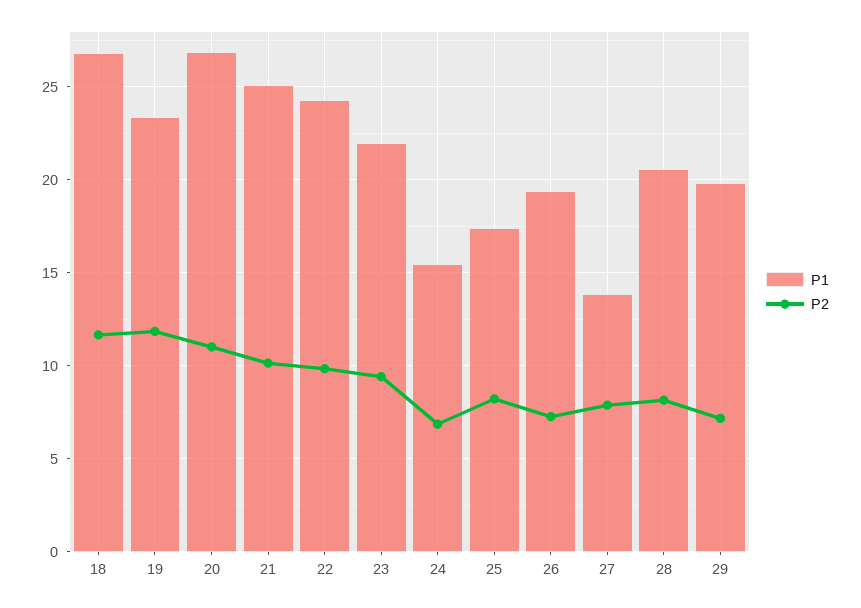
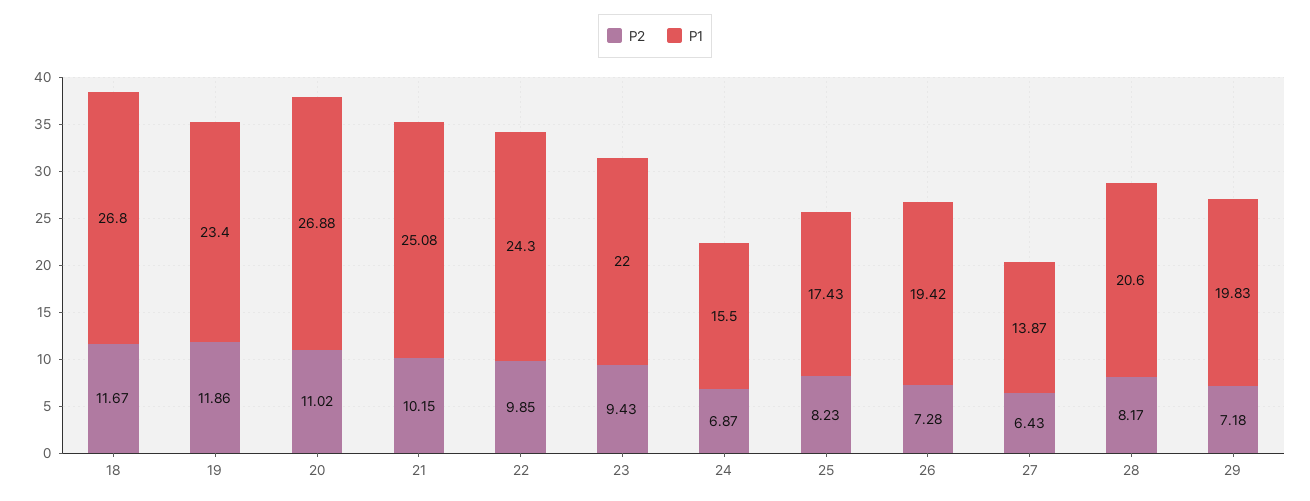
  {
    "P1": {
      "18": 26.8,
      "19": 23.4,
      "20": 26.88,
      "21": 25.08,
      "22": 24.3,
      "23": 22,
      "24": 15.5,
      "25": 17.43,
      "26": 19.42,
      "27": 13.87,
      "28": 20.6,
      "29": 19.83
    },
    "P2": {
      "18": 11.67,
      "19": 11.86,
      "20": 11.02,
      "21": 10.15,
      "22": 9.85,
      "23": 9.43,
      "24": 6.87,
      "25": 8.23,
      "26": 7.28,
-     "27": 8,
+     "27": 6.43,
      "28": 8.17,
      "29": 7.18
    }
  }

